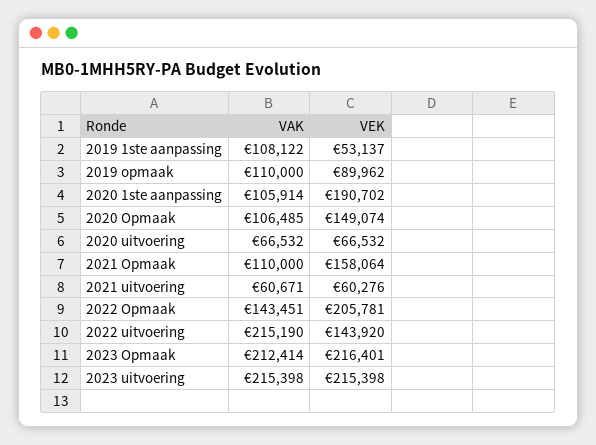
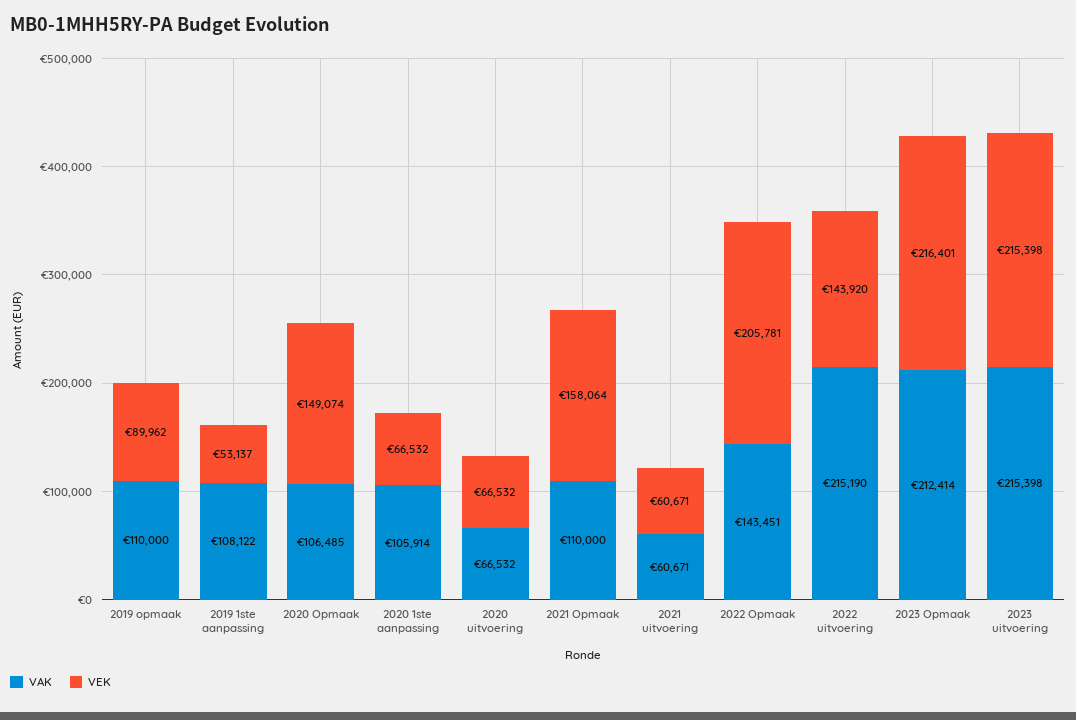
  {
    "VAK": {
      "2019 1ste aanpassing": 108122,
      "2019 opmaak": 110000,
      "2020 1ste aanpassing": 105914,
      "2020 Opmaak": 106485,
      "2020 uitvoering": 66532,
      "2021 Opmaak": 110000,
      "2021 uitvoering": 60671,
      "2022 Opmaak": 143451,
      "2022 uitvoering": 215190,
      "2023 Opmaak": 212414,
      "2023 uitvoering": 215398
    },
    "VEK": {
      "2019 1ste aanpassing": 53137,
      "2019 opmaak": 89962,
-     "2020 1ste aanpassing": 190702,
+     "2020 1ste aanpassing": 66532,
      "2020 Opmaak": 149074,
      "2020 uitvoering": 66532,
      "2021 Opmaak": 158064,
-     "2021 uitvoering": 60276,
+     "2021 uitvoering": 60671,
      "2022 Opmaak": 205781,
      "2022 uitvoering": 143920,
      "2023 Opmaak": 216401,
      "2023 uitvoering": 215398
    }
  }

